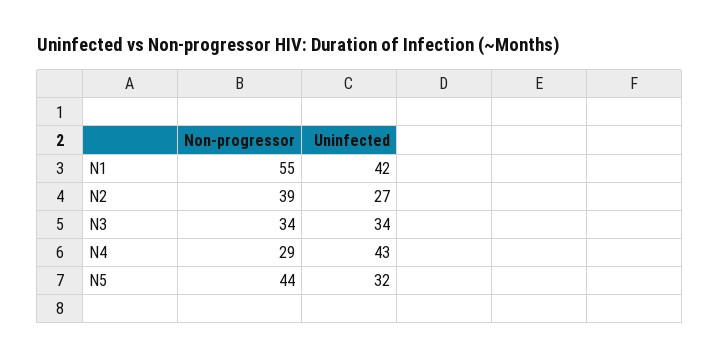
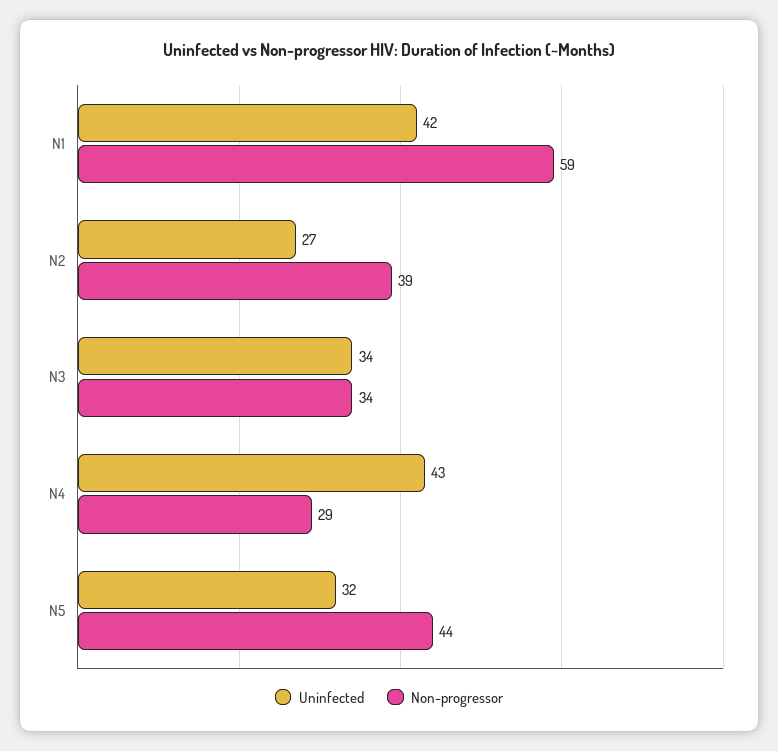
  {
    "Non-progressor": {
-     "N1": 55,
+     "N1": 59,
      "N2": 39,
      "N3": 34,
      "N4": 29,
      "N5": 44
    },
    "Uninfected": {
      "N1": 42,
      "N2": 27,
      "N3": 34,
      "N4": 43,
      "N5": 32
    }
  }

